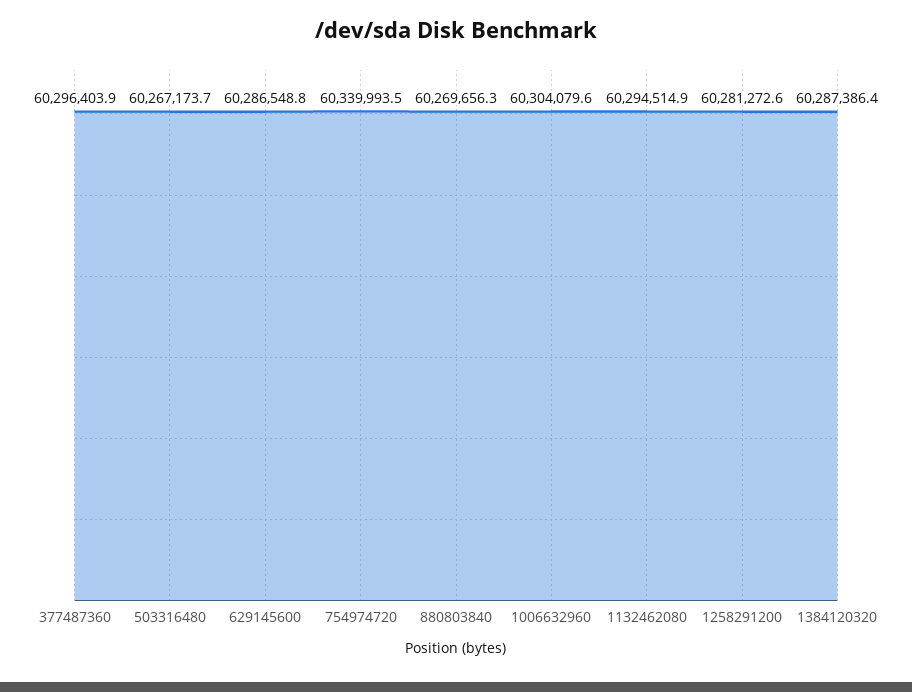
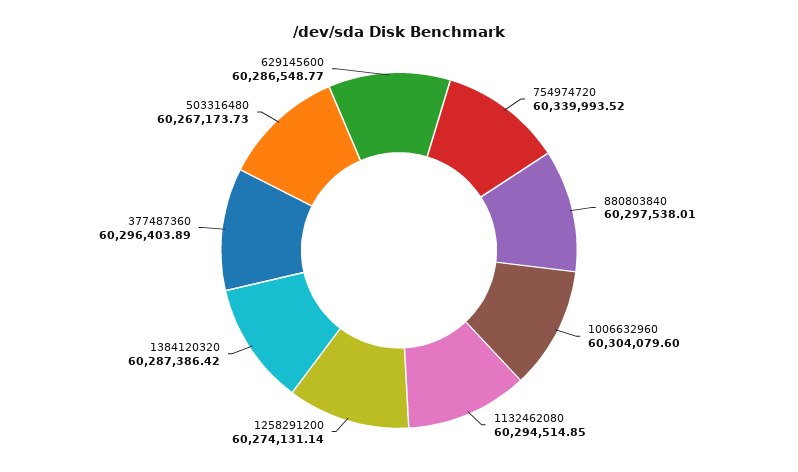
  {
    "377487360": 60296403.89,
    "503316480": 60267173.73,
    "629145600": 60286548.77,
    "754974720": 60339993.52,
-   "880803840": 60269656.3,
+   "880803840": 60297538.01,
    "1006632960": 60304079.6,
    "1132462080": 60294514.85,
-   "1258291200": 60281272.6,
+   "1258291200": 60274131.14,
    "1384120320": 60287386.42
  }

